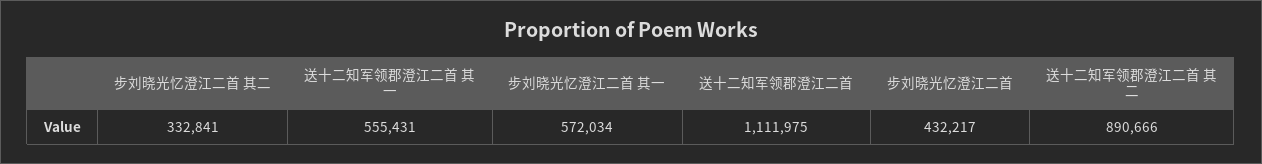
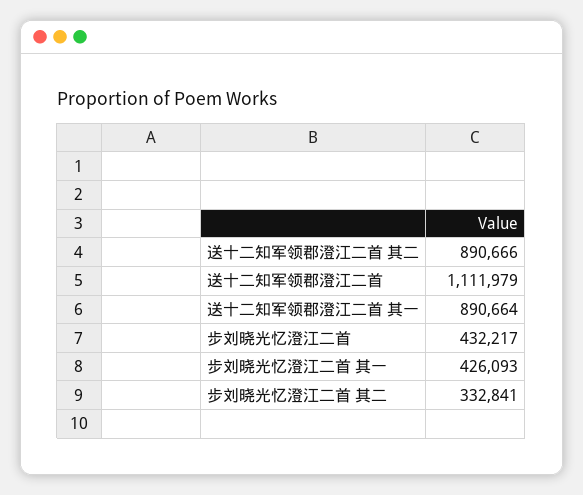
  {
    "步刘晓光忆澄江二首 其二": 332841,
-   "送十二知军领郡澄江二首 其一": 555431,
+   "送十二知军领郡澄江二首 其一": 890664,
-   "步刘晓光忆澄江二首 其一": 572034,
+   "步刘晓光忆澄江二首 其一": 426093,
-   "送十二知军领郡澄江二首": 1111975,
+   "送十二知军领郡澄江二首": 1111979,
    "步刘晓光忆澄江二首": 432217,
    "送十二知军领郡澄江二首 其二": 890666
  }

